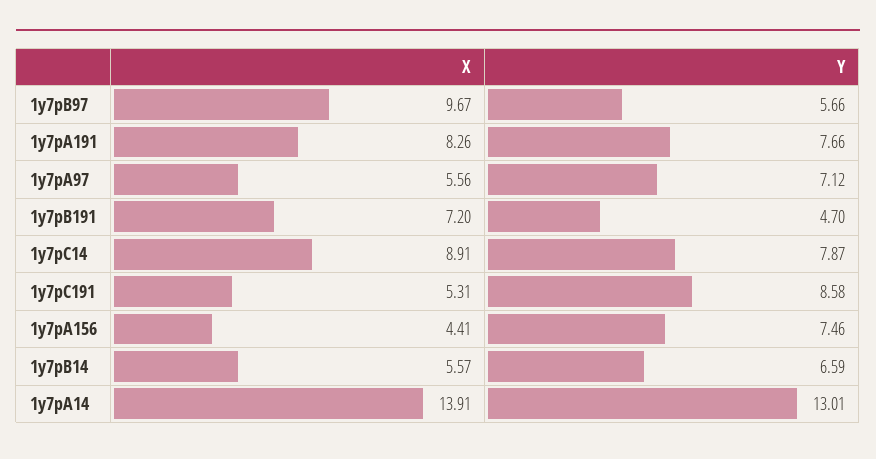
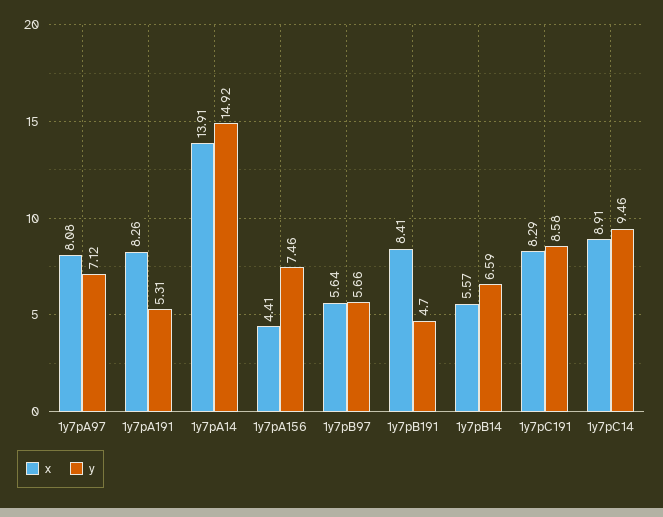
  {
    "X": {
-     "1y7pB97": 9.67,
+     "1y7pB97": 5.64,
      "1y7pA191": 8.26,
-     "1y7pA97": 5.56,
+     "1y7pA97": 8.08,
-     "1y7pB191": 7.2,
+     "1y7pB191": 8.41,
      "1y7pC14": 8.91,
-     "1y7pC191": 5.31,
+     "1y7pC191": 8.29,
      "1y7pA156": 4.41,
      "1y7pB14": 5.57,
      "1y7pA14": 13.91
    },
    "Y": {
      "1y7pB97": 5.66,
-     "1y7pA191": 7.66,
+     "1y7pA191": 5.31,
      "1y7pA97": 7.12,
      "1y7pB191": 4.7,
-     "1y7pC14": 7.87,
+     "1y7pC14": 9.46,
      "1y7pC191": 8.58,
      "1y7pA156": 7.46,
      "1y7pB14": 6.59,
-     "1y7pA14": 13.01
+     "1y7pA14": 14.92
    }
  }

